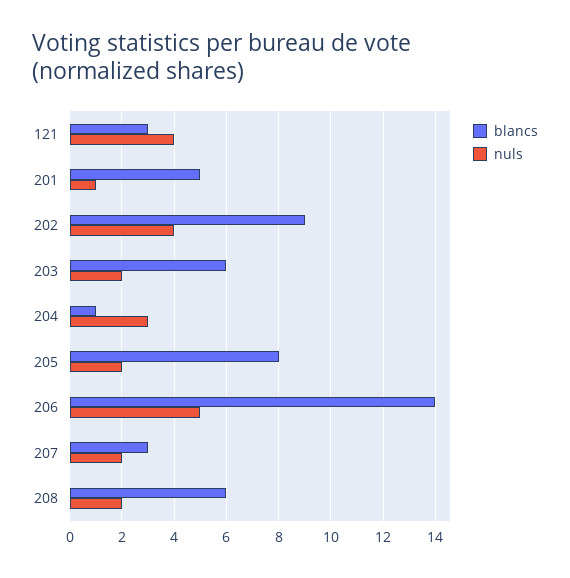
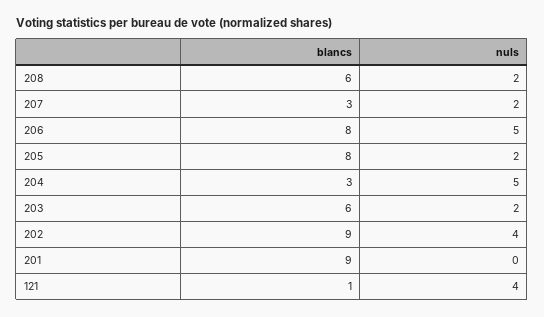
  {
    "blancs": {
-     "121": 3,
+     "121": 1,
-     "201": 5,
+     "201": 9,
      "202": 9,
      "203": 6,
-     "204": 1,
+     "204": 3,
      "205": 8,
-     "206": 14,
+     "206": 8,
      "207": 3,
      "208": 6
    },
    "nuls": {
      "121": 4,
-     "201": 1,
+     "201": 0,
      "202": 4,
      "203": 2,
-     "204": 3,
+     "204": 5,
      "205": 2,
      "206": 5,
      "207": 2,
      "208": 2
    }
  }

